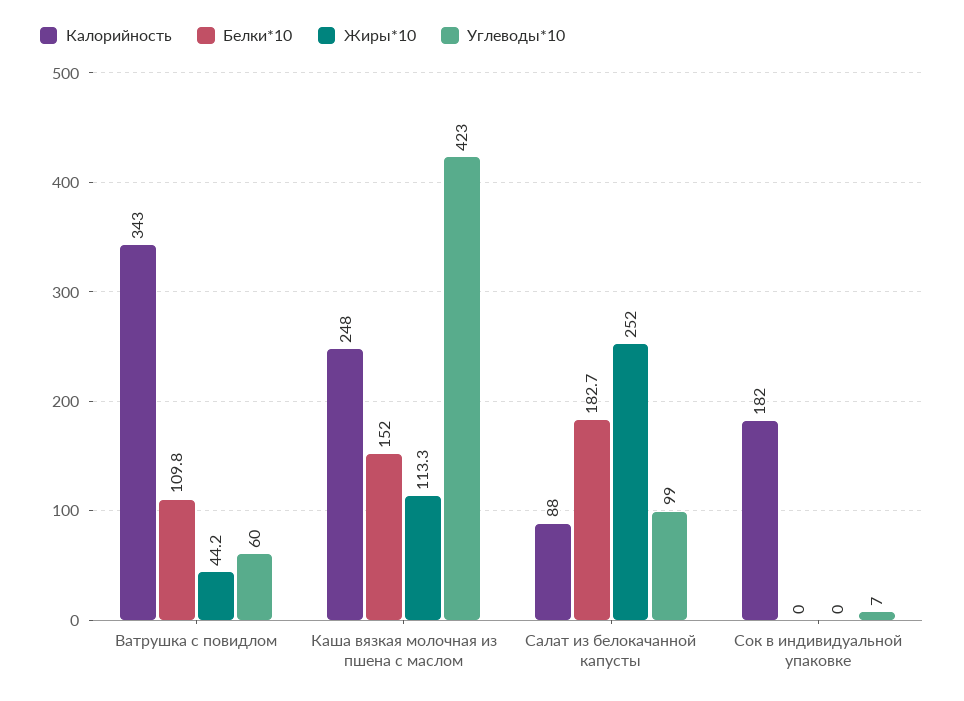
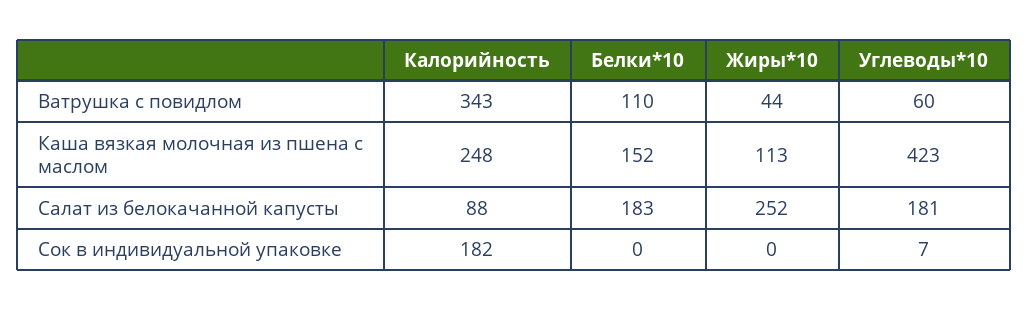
  {
    "Калорийность": {
      "Ватрушка с повидлом": 343,
      "Каша вязкая молочная из пшена с маслом": 248,
      "Салат из белокачанной капусты": 88,
      "Сок в индивидуальной упаковке": 182
    },
    "Белки*10": {
      "Ватрушка с повидлом": 109.8,
      "Каша вязкая молочная из пшена с маслом": 152,
      "Салат из белокачанной капусты": 182.7,
      "Сок в индивидуальной упаковке": 0
    },
    "Жиры*10": {
      "Ватрушка с повидлом": 44.2,
      "Каша вязкая молочная из пшена с маслом": 113.3,
      "Салат из белокачанной капусты": 252,
      "Сок в индивидуальной упаковке": 0
    },
    "Углеводы*10": {
      "Ватрушка с повидлом": 60,
      "Каша вязкая молочная из пшена с маслом": 423,
-     "Салат из белокачанной капусты": 99,
+     "Салат из белокачанной капусты": 181,
      "Сок в индивидуальной упаковке": 7
    }
  }

